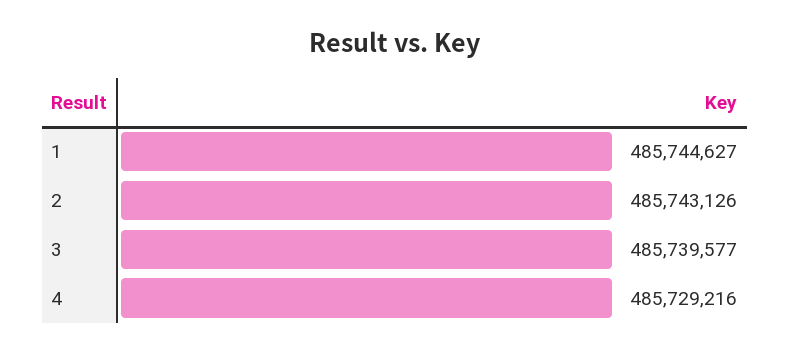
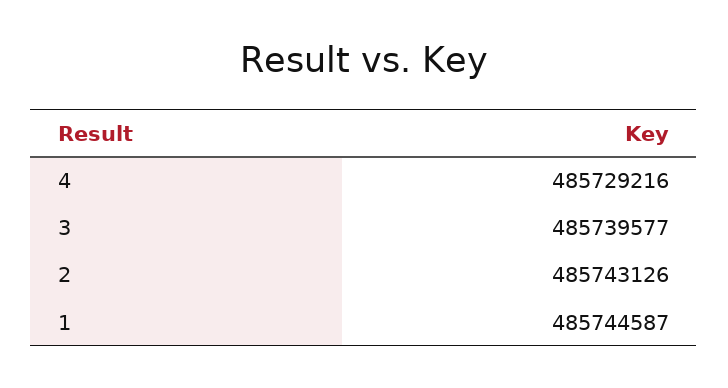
  {
-   "1": 485744627,
+   "1": 485744587,
    "2": 485743126,
    "3": 485739577,
    "4": 485729216
  }

